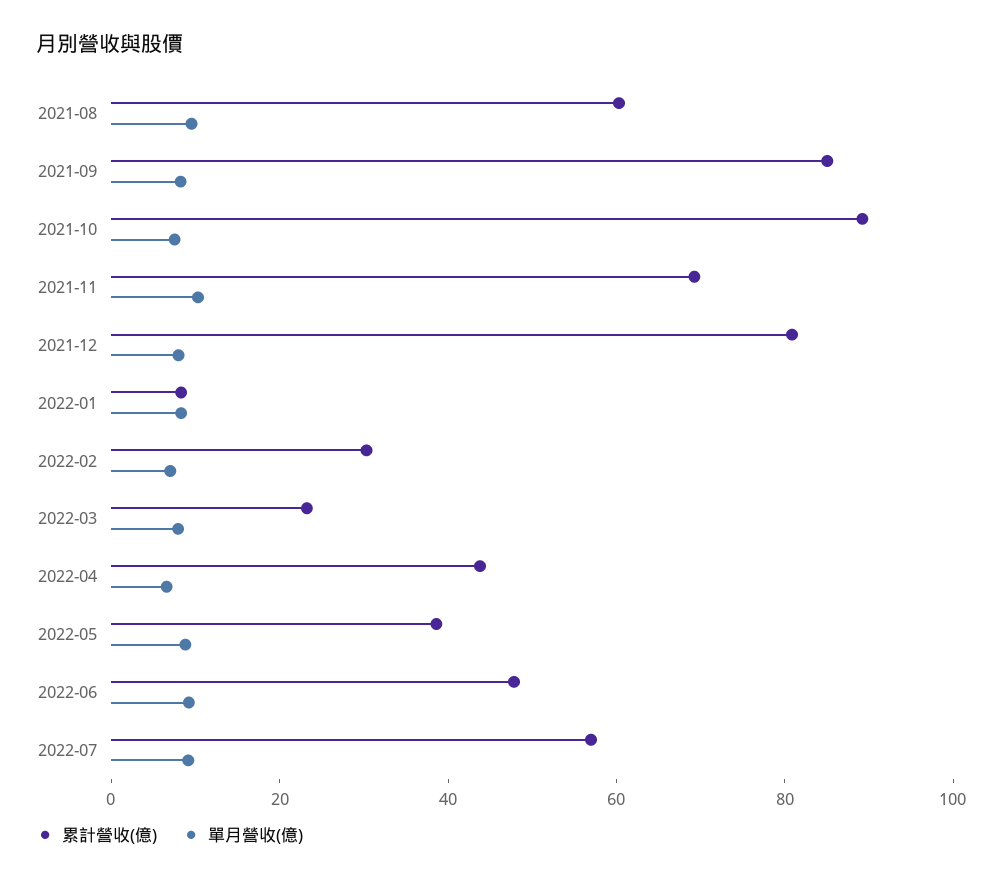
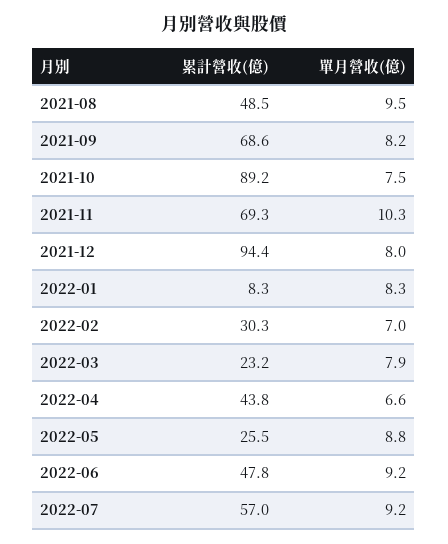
  {
    "累計營收(億)": {
-     "2021-08": 60,
+     "2021-08": 48.5,
-     "2021-09": 85,
+     "2021-09": 68.6,
      "2021-10": 89.2,
      "2021-11": 69.3,
-     "2021-12": 80,
+     "2021-12": 94.4,
      "2022-01": 8.3,
      "2022-02": 30.3,
      "2022-03": 23.2,
      "2022-04": 43.8,
-     "2022-05": 40,
+     "2022-05": 25.5,
      "2022-06": 47.8,
      "2022-07": 57
    },
    "單月營收(億)": {
      "2021-08": 9.5,
      "2021-09": 8.2,
      "2021-10": 7.5,
      "2021-11": 10.3,
      "2021-12": 8,
      "2022-01": 8.3,
      "2022-02": 7,
      "2022-03": 7.9,
      "2022-04": 6.6,
      "2022-05": 8.8,
      "2022-06": 9.2,
      "2022-07": 9.2
    }
  }

